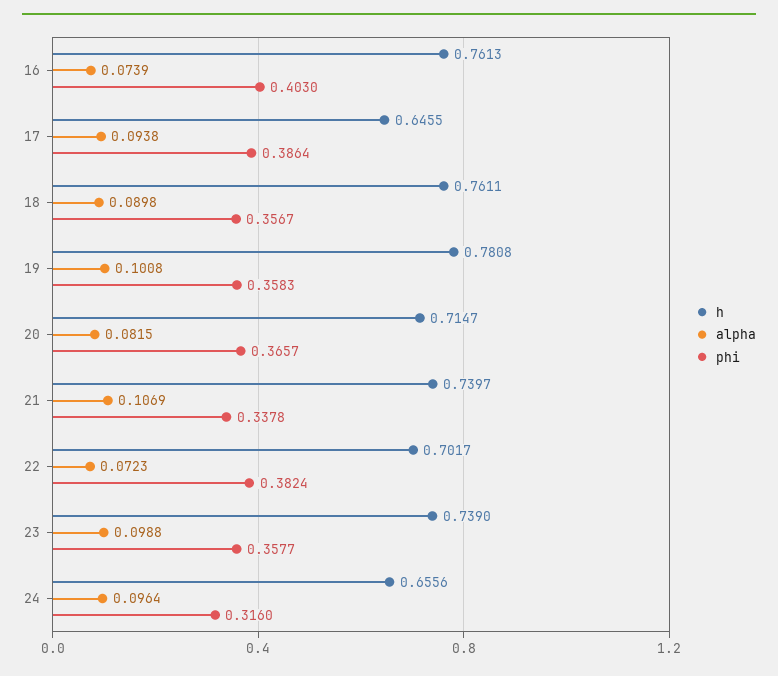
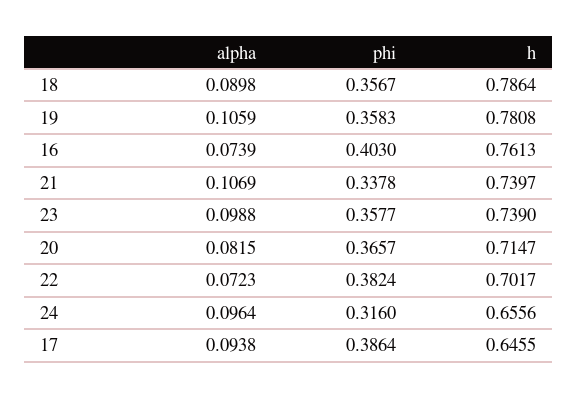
  {
    "h": {
      "16": 0.7613,
      "17": 0.6455,
-     "18": 0.7611,
+     "18": 0.7864,
      "19": 0.7808,
      "20": 0.7147,
      "21": 0.7397,
      "22": 0.7017,
      "23": 0.739,
      "24": 0.6556
    },
    "alpha": {
      "16": 0.0739,
      "17": 0.0938,
      "18": 0.0898,
-     "19": 0.1008,
+     "19": 0.1059,
      "20": 0.0815,
      "21": 0.1069,
      "22": 0.0723,
      "23": 0.0988,
      "24": 0.0964
    },
    "phi": {
      "16": 0.403,
      "17": 0.3864,
      "18": 0.3567,
      "19": 0.3583,
      "20": 0.3657,
      "21": 0.3378,
      "22": 0.3824,
      "23": 0.3577,
      "24": 0.316
    }
  }

